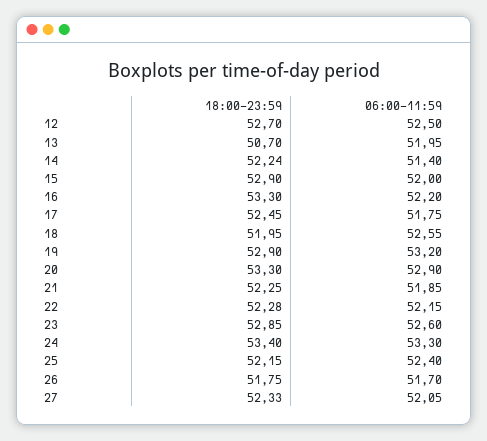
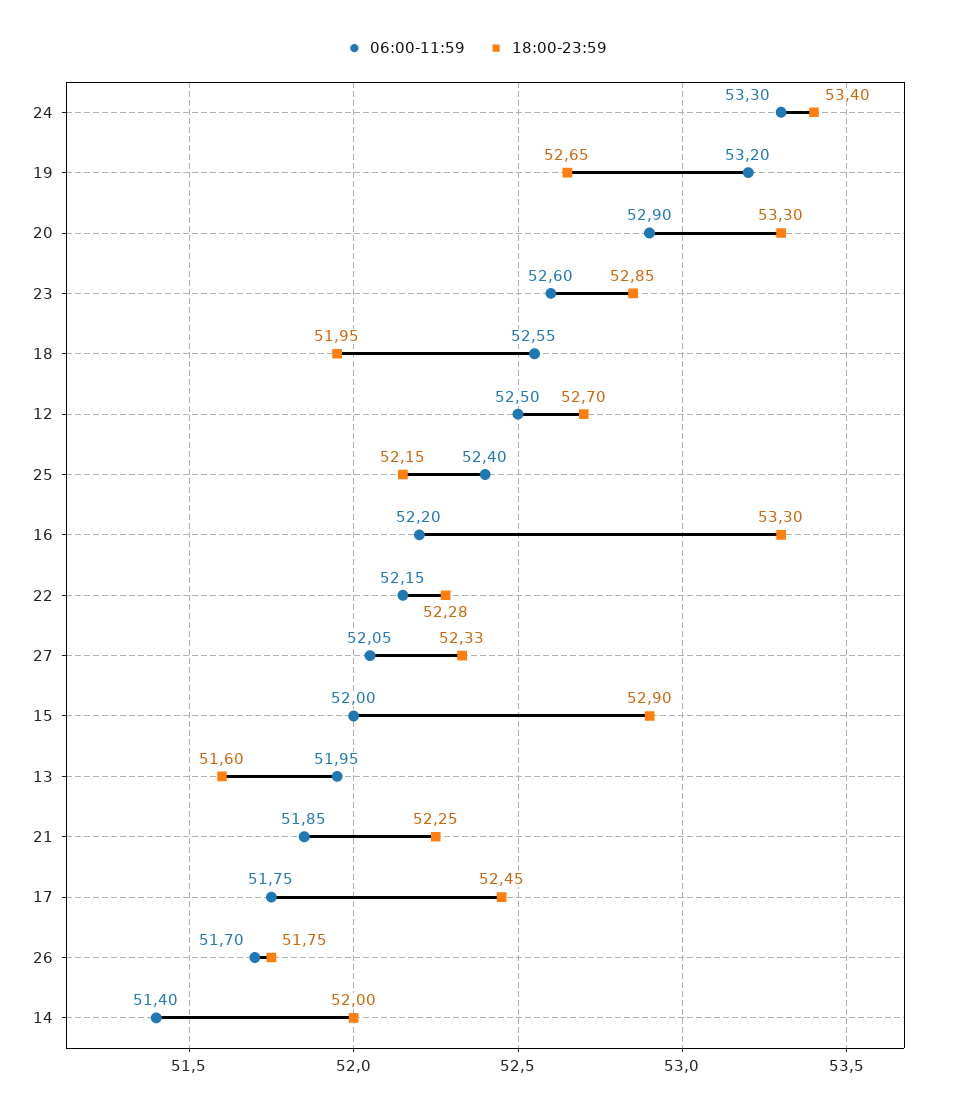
  {
    "18:00-23:59": {
      "12": 52.7,
-     "13": 50.7,
+     "13": 51.6,
-     "14": 52.24,
+     "14": 52,
      "15": 52.9,
      "16": 53.3,
      "17": 52.45,
      "18": 51.95,
-     "19": 52.9,
+     "19": 52.65,
      "20": 53.3,
      "21": 52.25,
      "22": 52.28,
      "23": 52.85,
      "24": 53.4,
      "25": 52.15,
      "26": 51.75,
      "27": 52.33
    },
    "06:00-11:59": {
      "12": 52.5,
      "13": 51.95,
      "14": 51.4,
      "15": 52,
      "16": 52.2,
      "17": 51.75,
      "18": 52.55,
      "19": 53.2,
      "20": 52.9,
      "21": 51.85,
      "22": 52.15,
      "23": 52.6,
      "24": 53.3,
      "25": 52.4,
      "26": 51.7,
      "27": 52.05
    }
  }

